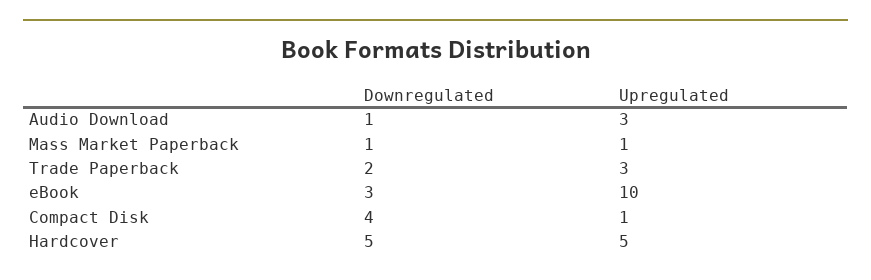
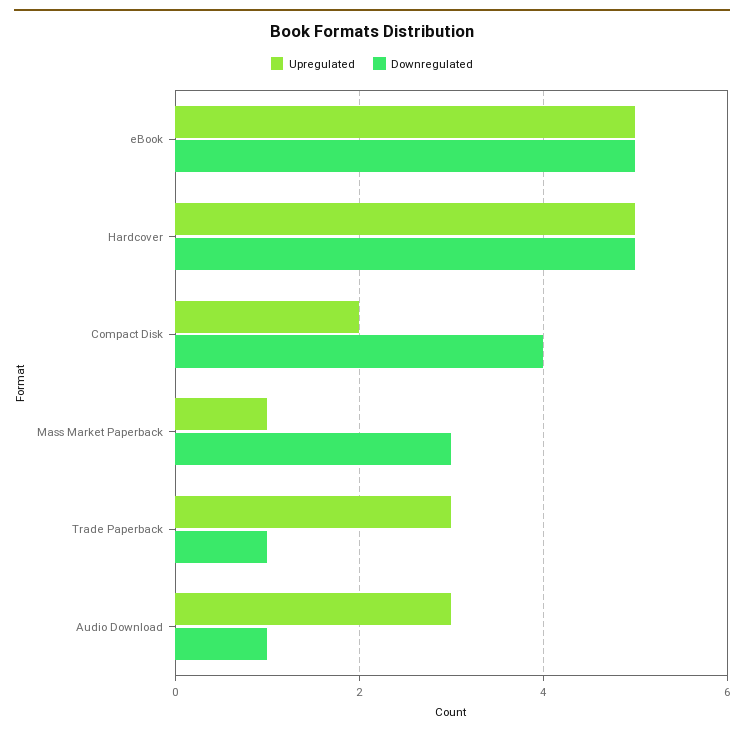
  {
    "Downregulated": {
      "Audio Download": 1,
-     "Mass Market Paperback": 1,
+     "Mass Market Paperback": 3,
-     "Trade Paperback": 2,
+     "Trade Paperback": 1,
-     "eBook": 3,
+     "eBook": 5,
      "Compact Disk": 4,
      "Hardcover": 5
    },
    "Upregulated": {
      "Audio Download": 3,
      "Mass Market Paperback": 1,
      "Trade Paperback": 3,
-     "eBook": 10,
+     "eBook": 5,
-     "Compact Disk": 1,
+     "Compact Disk": 2,
      "Hardcover": 5
    }
  }

